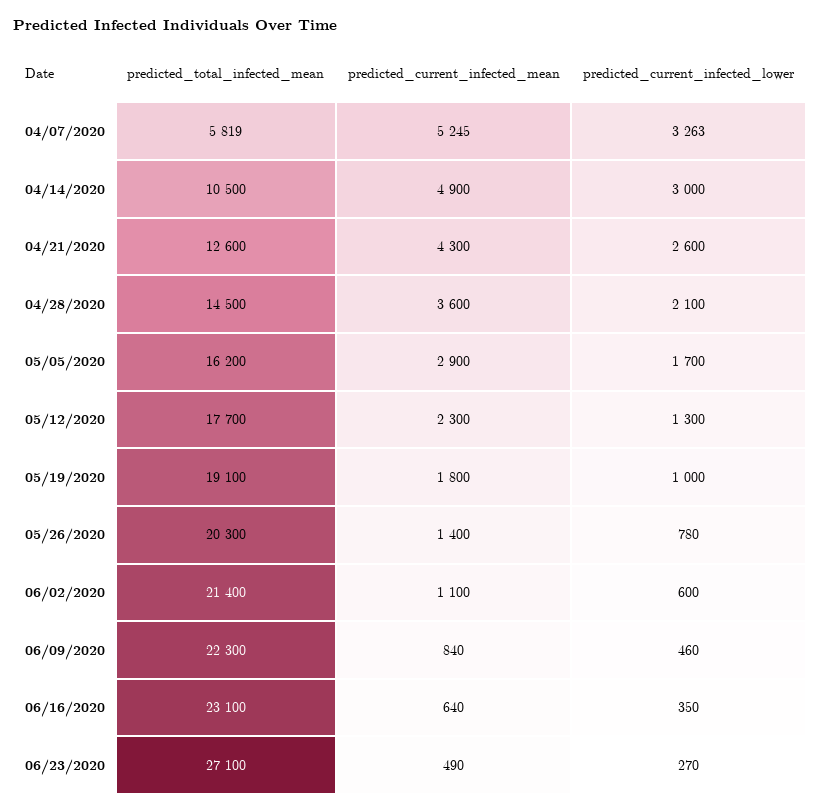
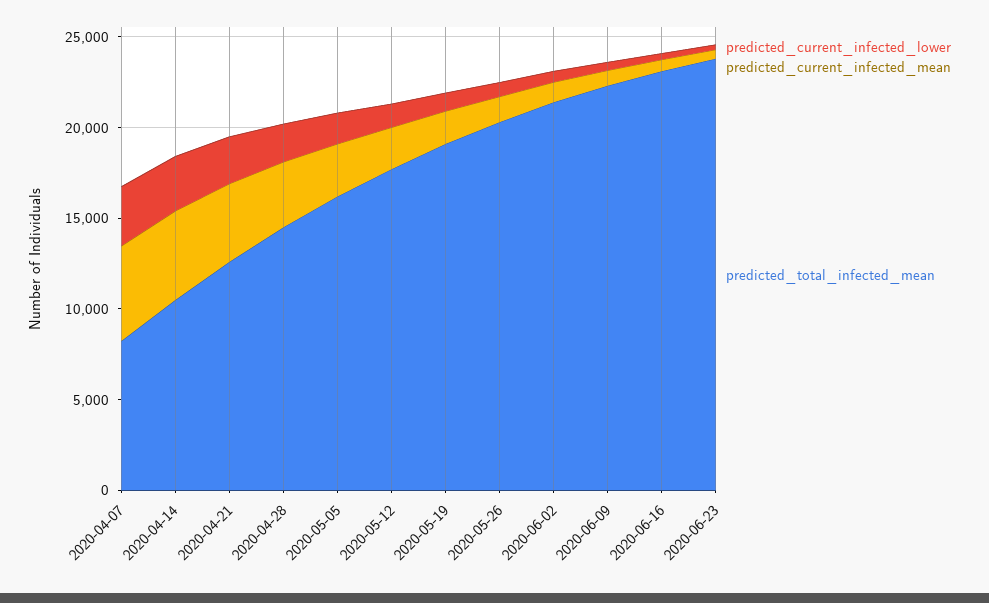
  {
    "predicted_total_infected_mean": {
-     "04/07/2020": 5819,
+     "04/07/2020": 8000,
      "04/14/2020": 10500,
      "04/21/2020": 12600,
      "04/28/2020": 14500,
      "05/05/2020": 16200,
      "05/12/2020": 17700,
      "05/19/2020": 19100,
      "05/26/2020": 20300,
      "06/02/2020": 21400,
      "06/09/2020": 22300,
      "06/16/2020": 23100,
-     "06/23/2020": 27100
+     "06/23/2020": 24000
    },
    "predicted_current_infected_mean": {
      "04/07/2020": 5245,
      "04/14/2020": 4900,
      "04/21/2020": 4300,
      "04/28/2020": 3600,
      "05/05/2020": 2900,
      "05/12/2020": 2300,
      "05/19/2020": 1800,
      "05/26/2020": 1400,
      "06/02/2020": 1100,
      "06/09/2020": 840,
      "06/16/2020": 640,
      "06/23/2020": 490
    },
    "predicted_current_infected_lower": {
      "04/07/2020": 3263,
      "04/14/2020": 3000,
      "04/21/2020": 2600,
      "04/28/2020": 2100,
      "05/05/2020": 1700,
      "05/12/2020": 1300,
      "05/19/2020": 1000,
      "05/26/2020": 780,
      "06/02/2020": 600,
      "06/09/2020": 460,
      "06/16/2020": 350,
      "06/23/2020": 270
    }
  }

